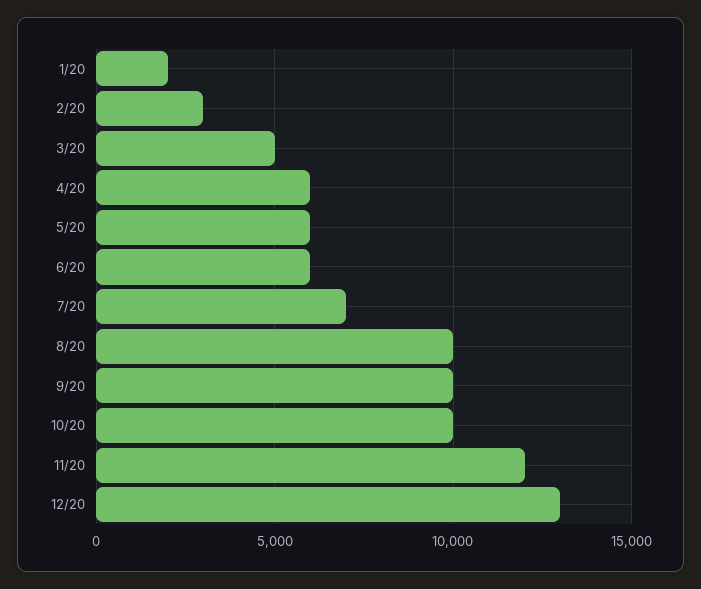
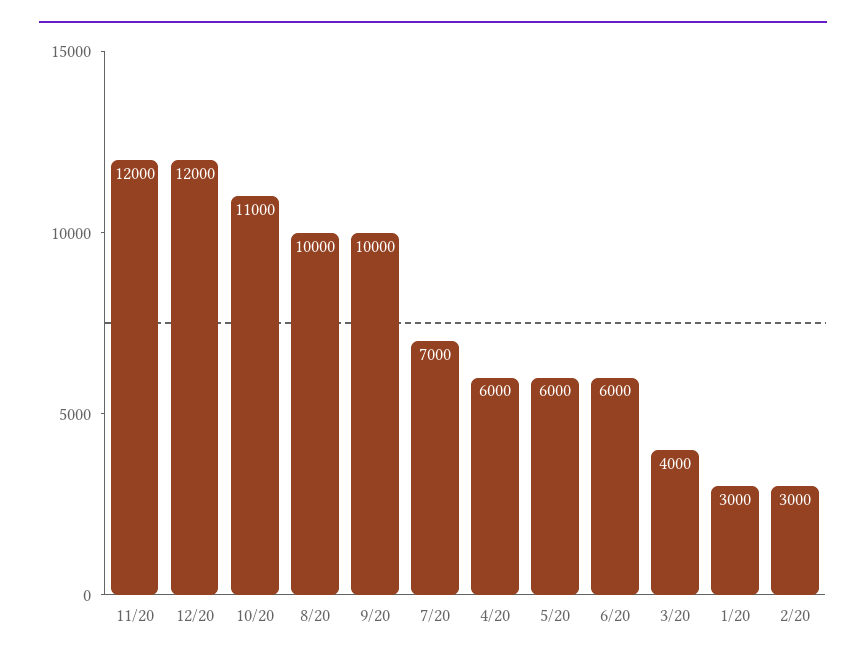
  {
-   "1/20": 2000,
+   "1/20": 3000,
    "2/20": 3000,
-   "3/20": 5000,
+   "3/20": 4000,
    "4/20": 6000,
    "5/20": 6000,
    "6/20": 6000,
    "7/20": 7000,
    "8/20": 10000,
    "9/20": 10000,
-   "10/20": 10000,
+   "10/20": 11000,
    "11/20": 12000,
-   "12/20": 13000
+   "12/20": 12000
  }

